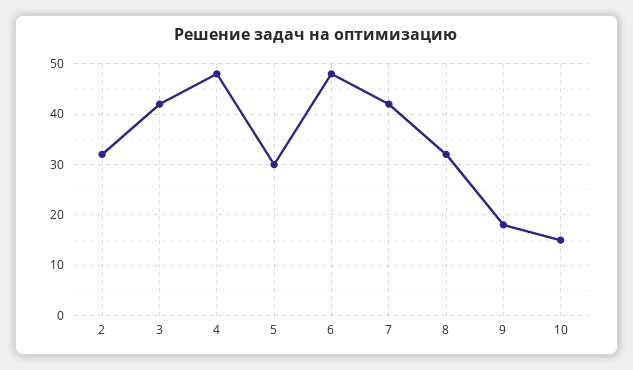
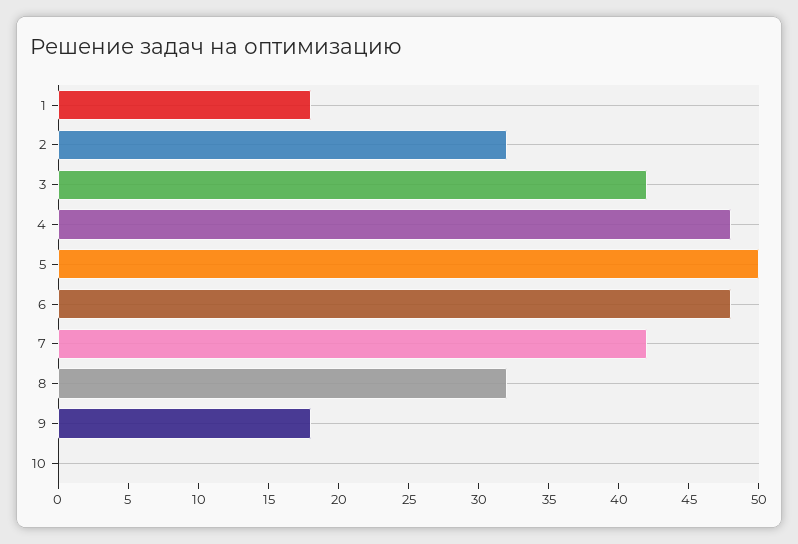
  {
    "2": 32,
    "3": 42,
    "4": 48,
-   "5": 30,
+   "5": 50,
    "6": 48,
    "7": 42,
    "8": 32,
    "9": 18,
-   "10": 15
+   "10": 0,
+   "1": 18
  }

